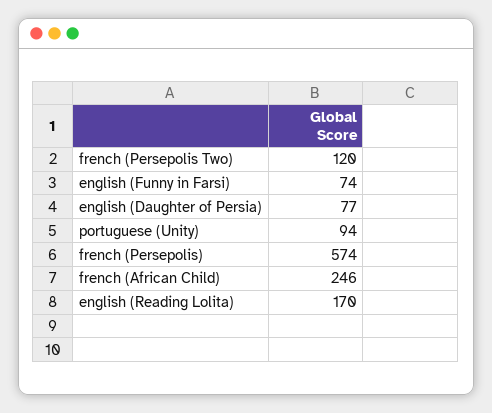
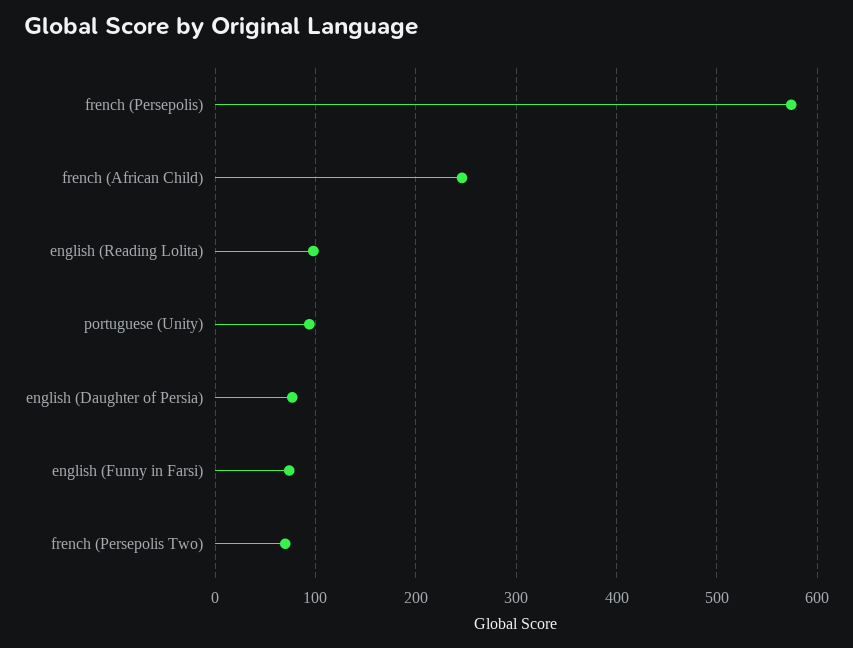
  {
-   "french (Persepolis Two)": 120,
+   "french (Persepolis Two)": 70,
    "english (Funny in Farsi)": 74,
    "english (Daughter of Persia)": 77,
    "portuguese (Unity)": 94,
    "french (Persepolis)": 574,
    "french (African Child)": 246,
-   "english (Reading Lolita)": 170
+   "english (Reading Lolita)": 100
  }

